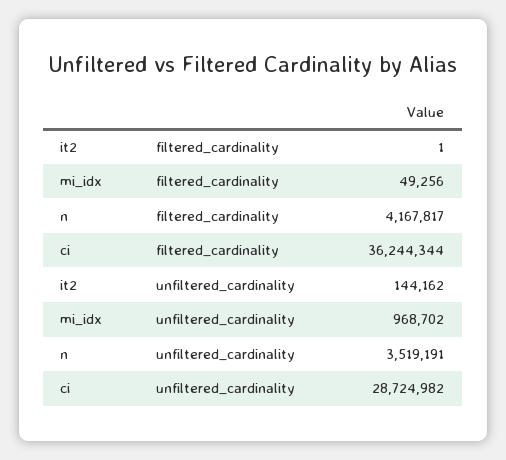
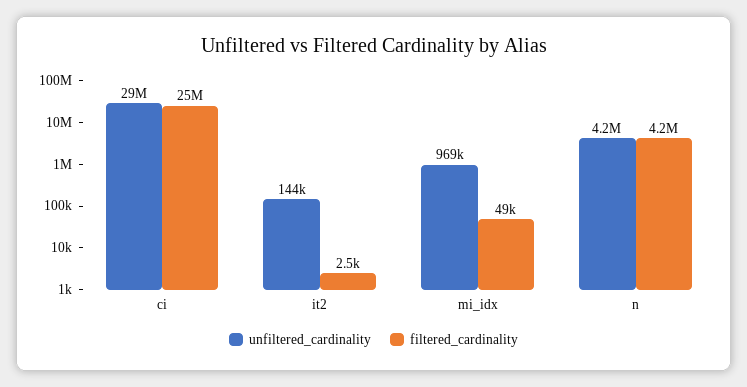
  {
    "filtered_cardinality": {
-     "it2": 1,
+     "it2": 2500,
      "mi_idx": 49256,
      "n": 4167817,
-     "ci": 36244344
+     "ci": 25000000
    },
    "unfiltered_cardinality": {
      "it2": 144162,
      "mi_idx": 968702,
-     "n": 3519191,
+     "n": 4200000,
      "ci": 28724982
    }
  }

